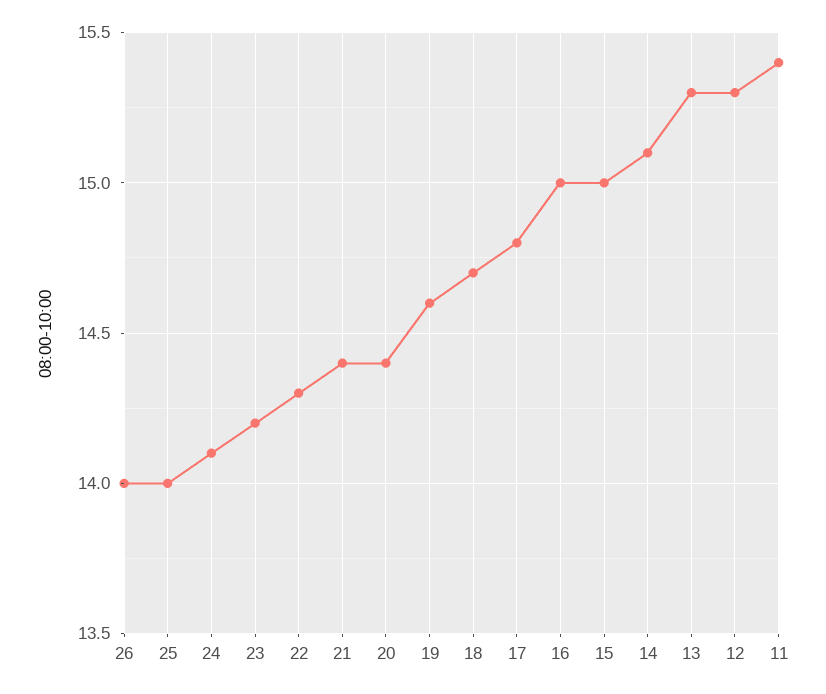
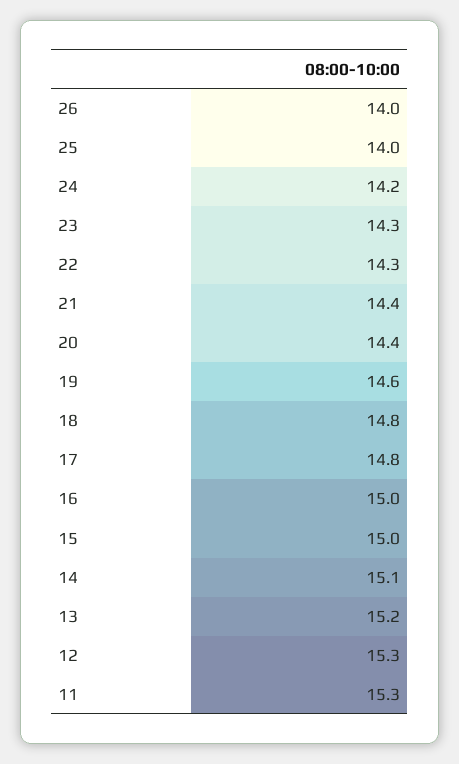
  {
    "26": 14,
    "25": 14,
-   "24": 14.1,
+   "24": 14.2,
-   "23": 14.2,
+   "23": 14.3,
    "22": 14.3,
    "21": 14.4,
    "20": 14.4,
    "19": 14.6,
-   "18": 14.7,
+   "18": 14.8,
    "17": 14.8,
    "16": 15,
    "15": 15,
    "14": 15.1,
-   "13": 15.3,
+   "13": 15.2,
    "12": 15.3,
-   "11": 15.4
+   "11": 15.3
  }

